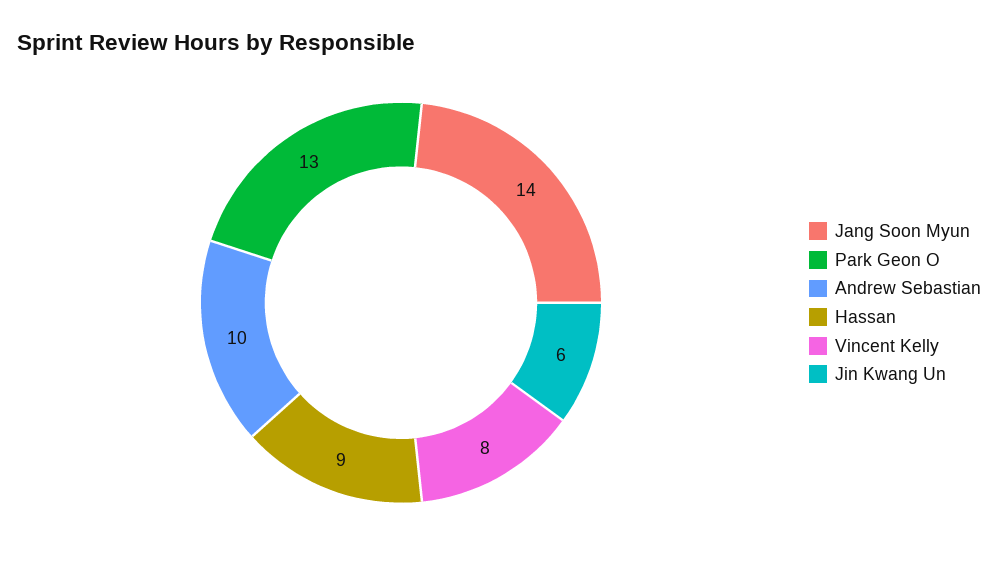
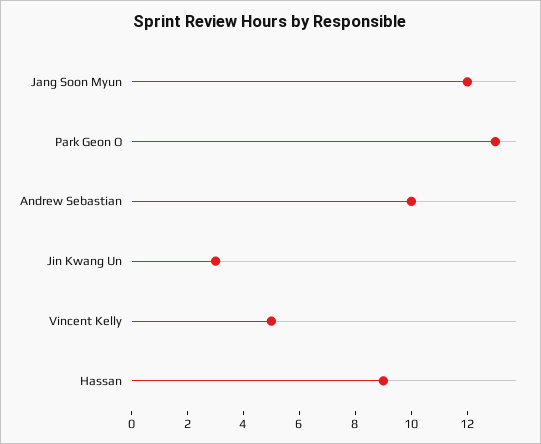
  {
-   "Jang Soon Myun": 14,
+   "Jang Soon Myun": 12,
    "Park Geon O": 13,
    "Andrew Sebastian": 10,
    "Hassan": 9,
-   "Vincent Kelly": 8,
+   "Vincent Kelly": 5,
-   "Jin Kwang Un": 6
+   "Jin Kwang Un": 3
  }

